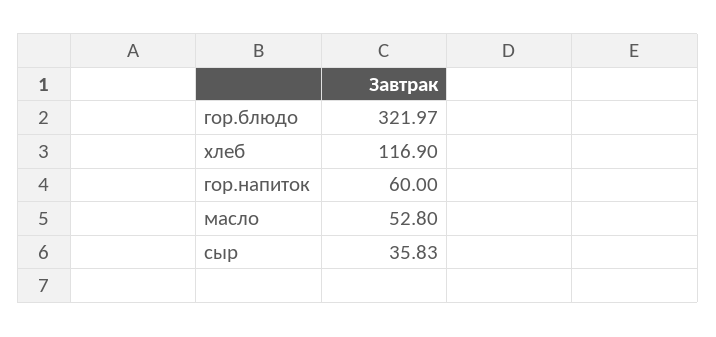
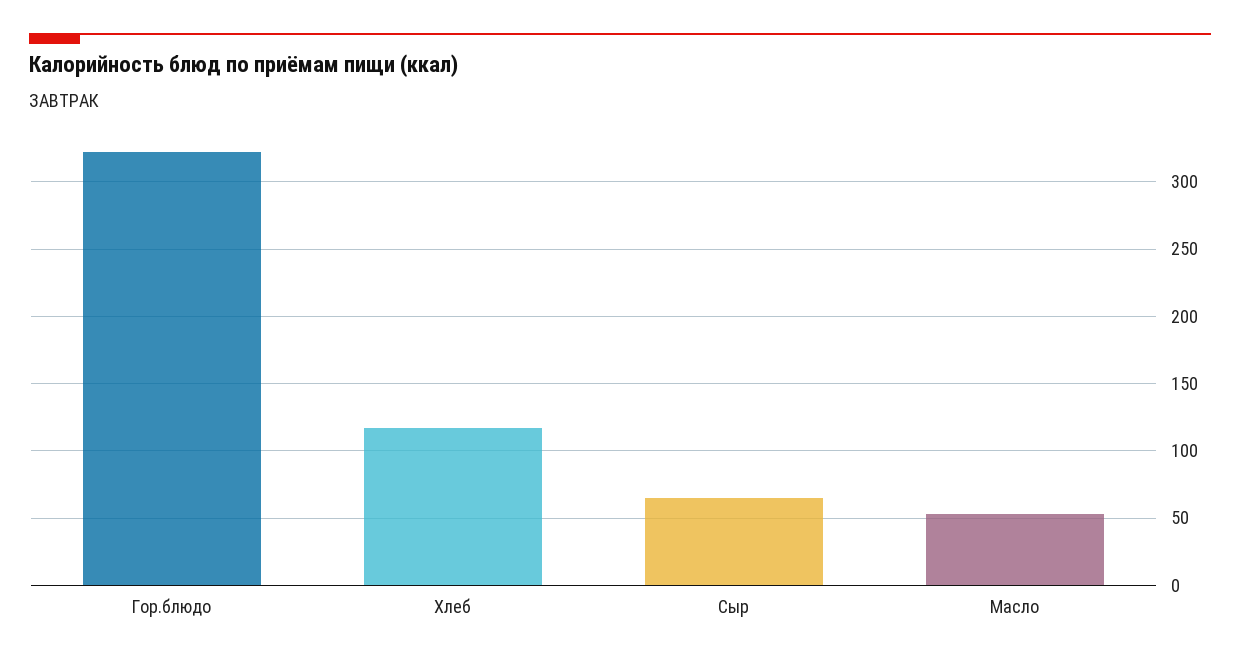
  {
    "гор.блюдо": 321.97,
    "хлеб": 116.9,
-   "гор.напиток": 60,
    "масло": 52.8,
-   "сыр": 35.83
+   "сыр": 65
  }

